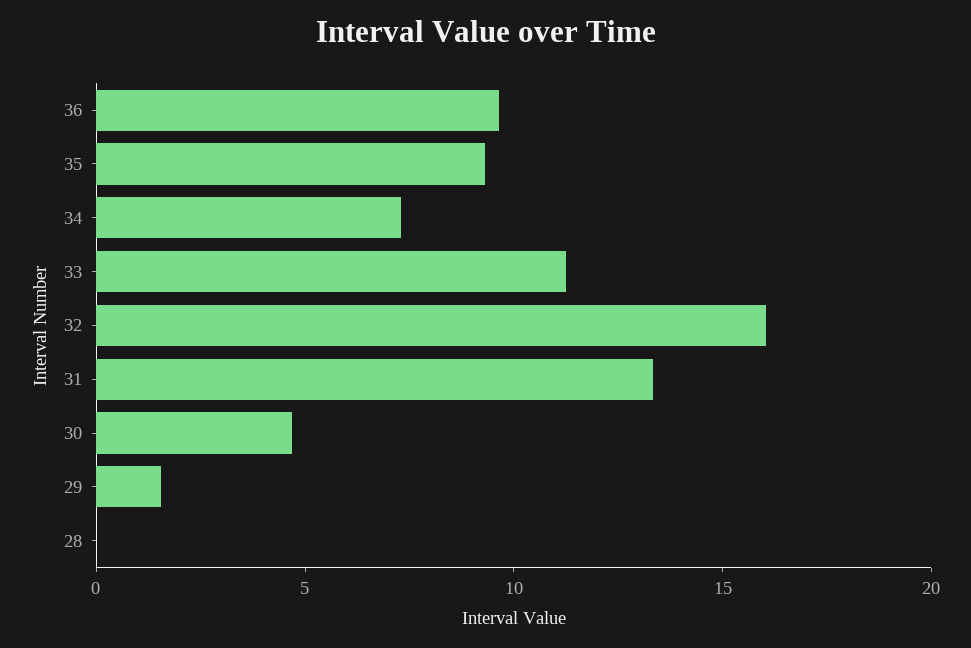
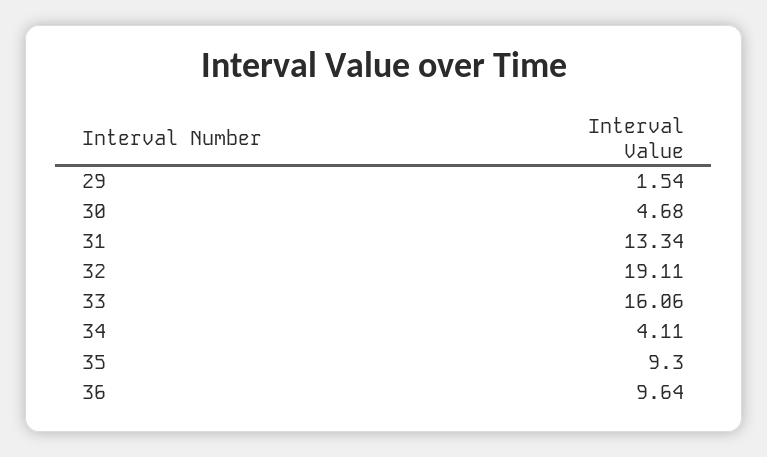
  {
    "36": 9.64,
    "35": 9.3,
-   "34": 7,
+   "34": 4.11,
-   "33": 11,
+   "33": 16.06,
-   "32": 16,
+   "32": 19.11,
    "31": 13.34,
    "30": 4.68,
-   "29": 1.54,
+   "29": 1.54
-   "28": 0
  }

